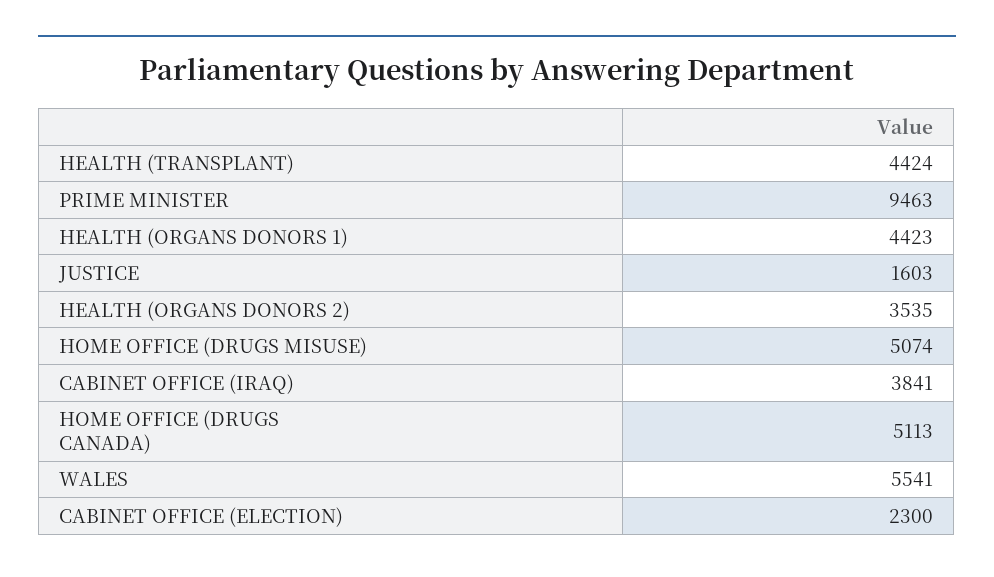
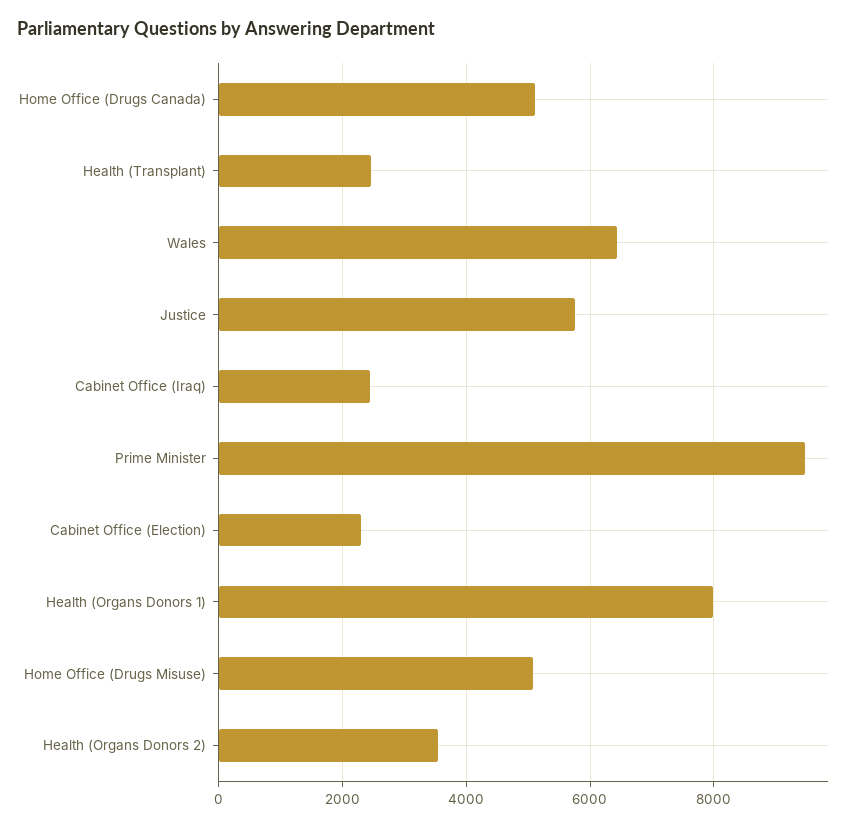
  {
-   "HEALTH (TRANSPLANT)": 4424,
+   "HEALTH (TRANSPLANT)": 2400,
    "PRIME MINISTER": 9463,
-   "HEALTH (ORGANS DONORS 1)": 4423,
+   "HEALTH (ORGANS DONORS 1)": 8000,
-   "JUSTICE": 1603,
+   "JUSTICE": 5800,
    "HEALTH (ORGANS DONORS 2)": 3535,
    "HOME OFFICE (DRUGS MISUSE)": 5074,
-   "CABINET OFFICE (IRAQ)": 3841,
+   "CABINET OFFICE (IRAQ)": 2400,
    "HOME OFFICE (DRUGS CANADA)": 5113,
-   "WALES": 5541,
+   "WALES": 6400,
    "CABINET OFFICE (ELECTION)": 2300
  }

